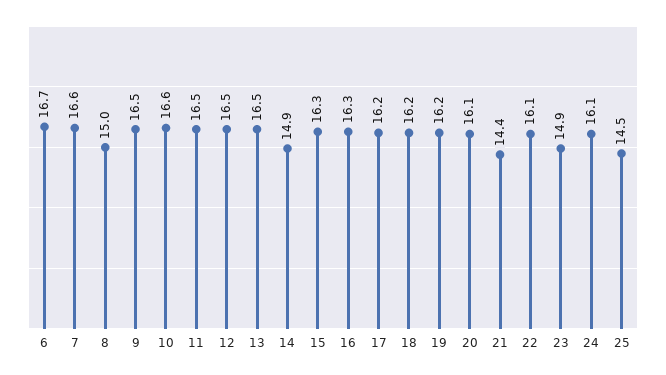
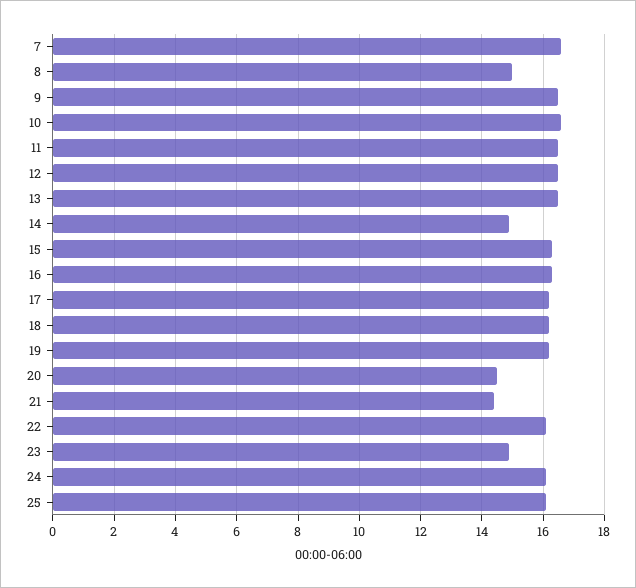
  {
-   "6": 16.7,
    "7": 16.6,
    "8": 15,
    "9": 16.5,
    "10": 16.6,
    "11": 16.5,
    "12": 16.5,
    "13": 16.5,
    "14": 14.9,
    "15": 16.3,
    "16": 16.3,
    "17": 16.2,
    "18": 16.2,
    "19": 16.2,
-   "20": 16.1,
+   "20": 14.5,
    "21": 14.4,
    "22": 16.1,
    "23": 14.9,
    "24": 16.1,
-   "25": 14.5
+   "25": 16
  }

